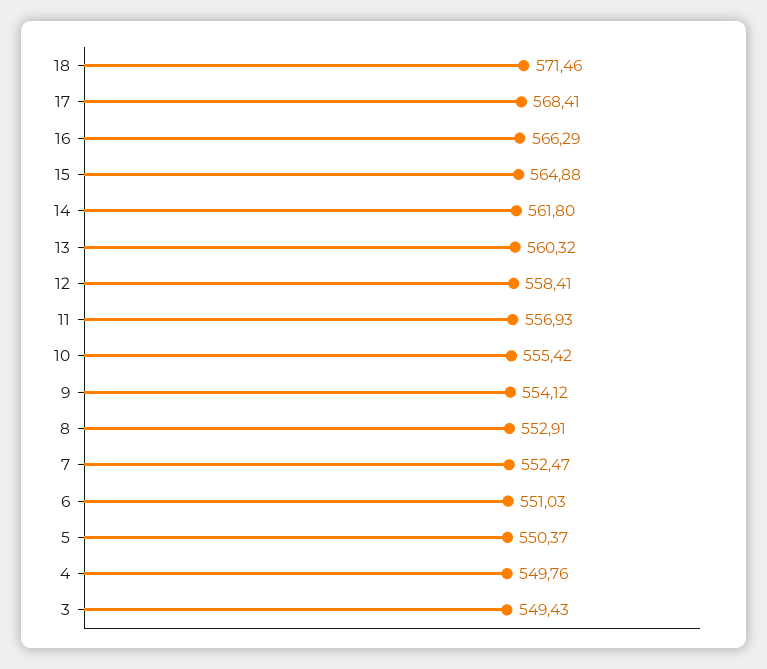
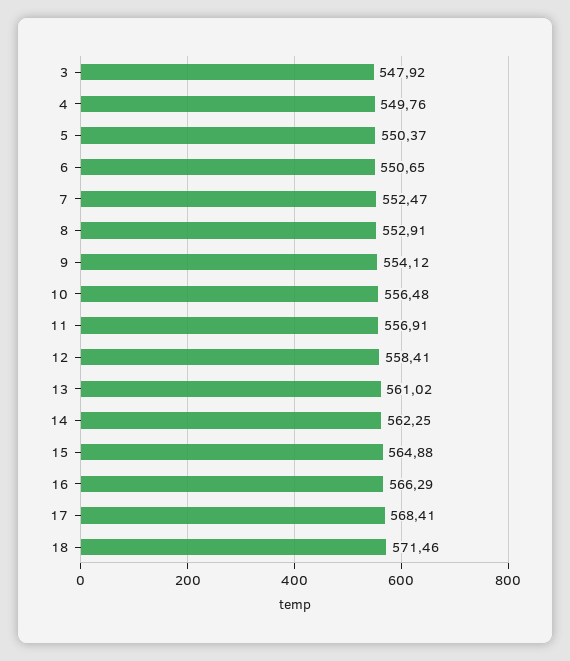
  {
    "18": 571.46,
    "17": 568.41,
    "16": 566.29,
    "15": 564.88,
-   "14": 561.8,
+   "14": 562.25,
-   "13": 560.32,
+   "13": 561.02,
    "12": 558.41,
-   "11": 556.93,
+   "11": 556.91,
-   "10": 555.42,
+   "10": 556.48,
    "9": 554.12,
    "8": 552.91,
    "7": 552.47,
-   "6": 551.03,
+   "6": 550.65,
    "5": 550.37,
    "4": 549.76,
-   "3": 549.43
+   "3": 547.92
  }

